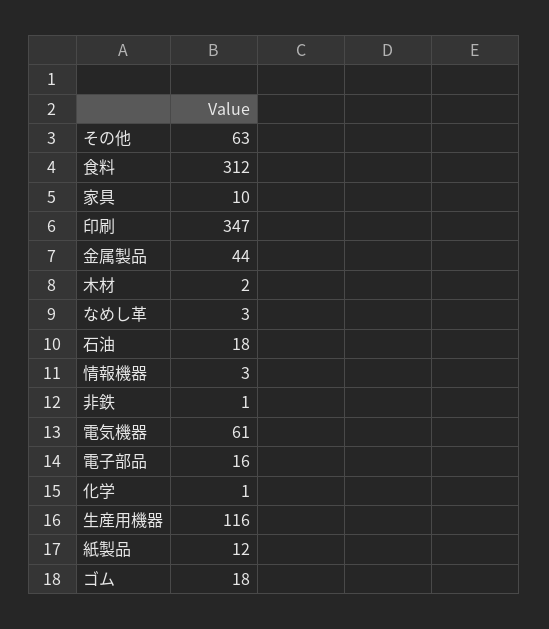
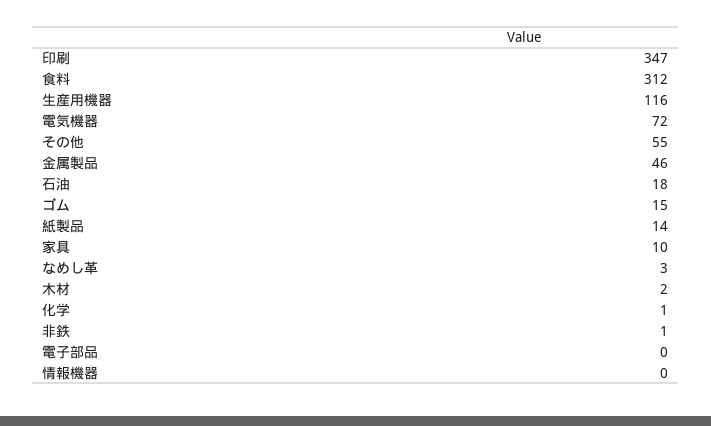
  {
-   "その他": 63,
+   "その他": 55,
    "食料": 312,
    "家具": 10,
    "印刷": 347,
-   "金属製品": 44,
+   "金属製品": 46,
    "木材": 2,
    "なめし革": 3,
    "石油": 18,
-   "情報機器": 3,
+   "情報機器": 0,
    "非鉄": 1,
-   "電気機器": 61,
+   "電気機器": 72,
-   "電子部品": 16,
+   "電子部品": 0,
    "化学": 1,
    "生産用機器": 116,
-   "紙製品": 12,
+   "紙製品": 14,
-   "ゴム": 18
+   "ゴム": 15
  }

